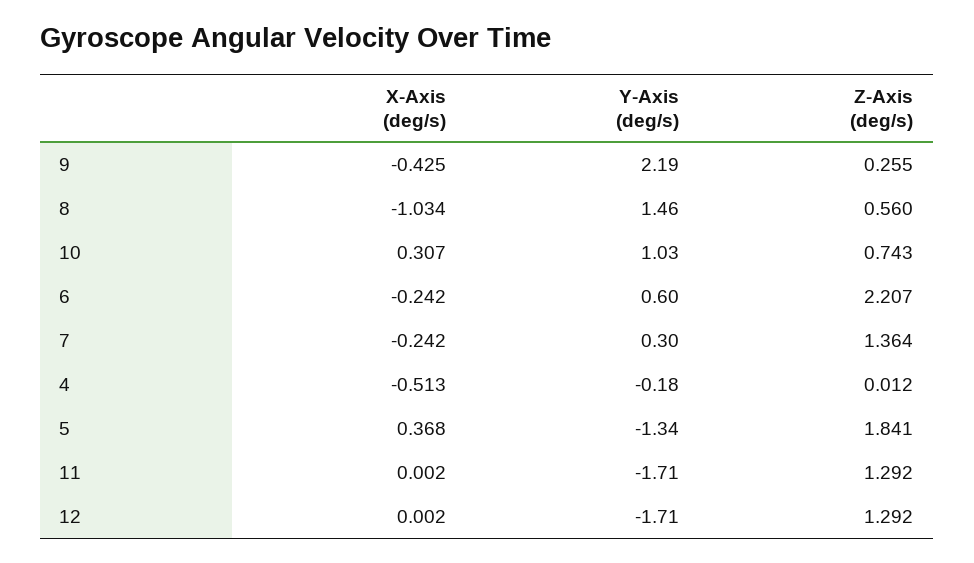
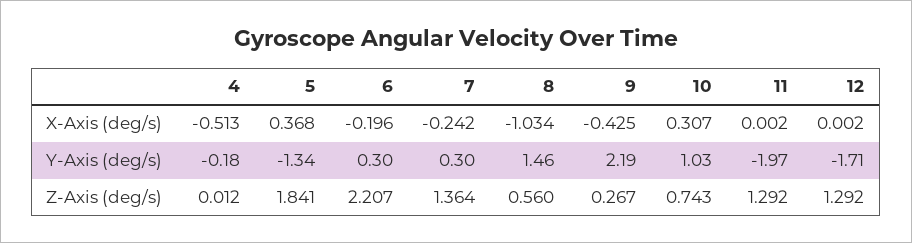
  {
    "X-Axis (deg/s)": {
      "9": -0.425,
      "8": -1.034,
      "10": 0.307,
-     "6": -0.242,
+     "6": -0.196,
      "7": -0.242,
      "4": -0.513,
      "5": 0.368,
      "11": 0.002,
      "12": 0.002
    },
    "Y-Axis (deg/s)": {
      "9": 2.19,
      "8": 1.46,
      "10": 1.03,
-     "6": 0.6,
+     "6": 0.3,
      "7": 0.3,
      "4": -0.18,
      "5": -1.34,
-     "11": -1.71,
+     "11": -1.97,
      "12": -1.71
    },
    "Z-Axis (deg/s)": {
-     "9": 0.255,
+     "9": 0.267,
      "8": 0.56,
      "10": 0.743,
      "6": 2.207,
      "7": 1.364,
      "4": 0.012,
      "5": 1.841,
      "11": 1.292,
      "12": 1.292
    }
  }

